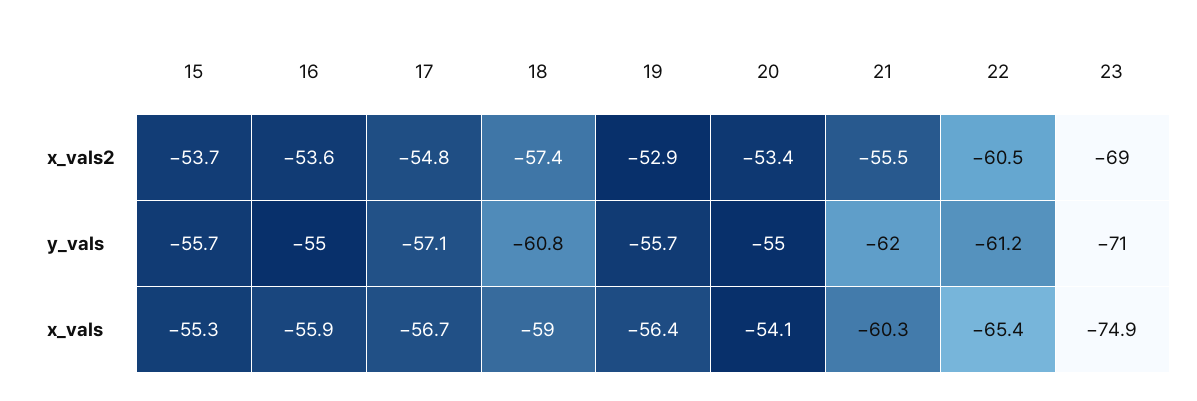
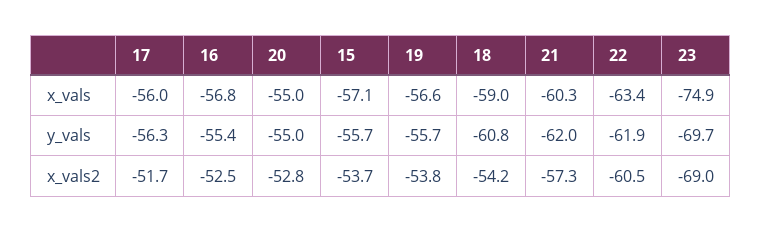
  {
    "15": {
      "x_vals2": -53.7,
      "y_vals": -55.7,
-     "x_vals": -55.3
+     "x_vals": -57.1
    },
    "16": {
-     "x_vals2": -53.6,
+     "x_vals2": -52.5,
-     "y_vals": -55,
+     "y_vals": -55.4,
-     "x_vals": -55.9
+     "x_vals": -56.8
    },
    "17": {
-     "x_vals2": -54.8,
+     "x_vals2": -51.7,
-     "y_vals": -57.1,
+     "y_vals": -56.3,
-     "x_vals": -56.7
+     "x_vals": -56
    },
    "18": {
-     "x_vals2": -57.4,
+     "x_vals2": -54.2,
      "y_vals": -60.8,
      "x_vals": -59
    },
    "19": {
-     "x_vals2": -52.9,
+     "x_vals2": -53.8,
      "y_vals": -55.7,
-     "x_vals": -56.4
+     "x_vals": -56.6
    },
    "20": {
-     "x_vals2": -53.4,
+     "x_vals2": -52.8,
      "y_vals": -55,
-     "x_vals": -54.1
+     "x_vals": -55
    },
    "21": {
-     "x_vals2": -55.5,
+     "x_vals2": -57.3,
      "y_vals": -62,
      "x_vals": -60.3
    },
    "22": {
      "x_vals2": -60.5,
-     "y_vals": -61.2,
+     "y_vals": -61.9,
-     "x_vals": -65.4
+     "x_vals": -63.4
    },
    "23": {
      "x_vals2": -69,
-     "y_vals": -71,
+     "y_vals": -69.7,
      "x_vals": -74.9
    }
  }

